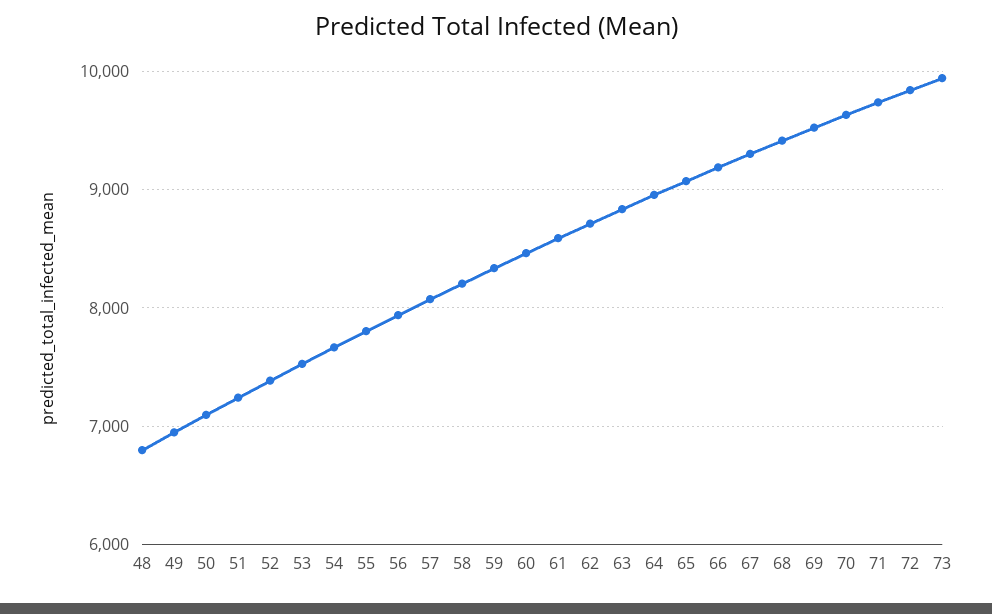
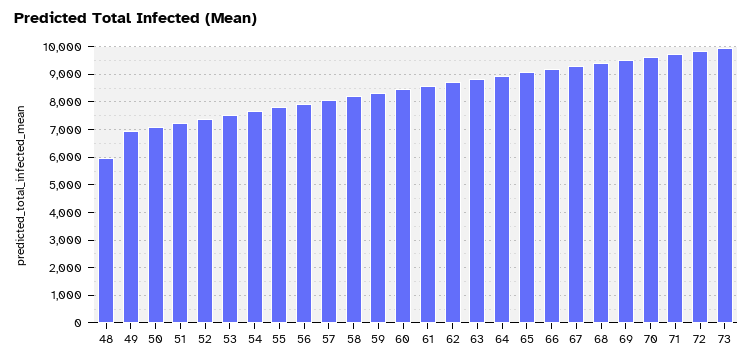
  {
-   "48": 6800,
+   "48": 6000,
    "49": 6900,
    "50": 7100,
    "51": 7200,
    "52": 7400,
    "53": 7500,
    "54": 7700,
    "55": 7800,
    "56": 7900,
    "57": 8100,
    "58": 8200,
    "59": 8300,
    "60": 8500,
    "61": 8600,
    "62": 8700,
    "63": 8800,
    "64": 9000,
    "65": 9100,
    "66": 9200,
    "67": 9300,
    "68": 9400,
    "69": 9500,
    "70": 9600,
    "71": 9700,
    "72": 9800,
    "73": 9900
  }

